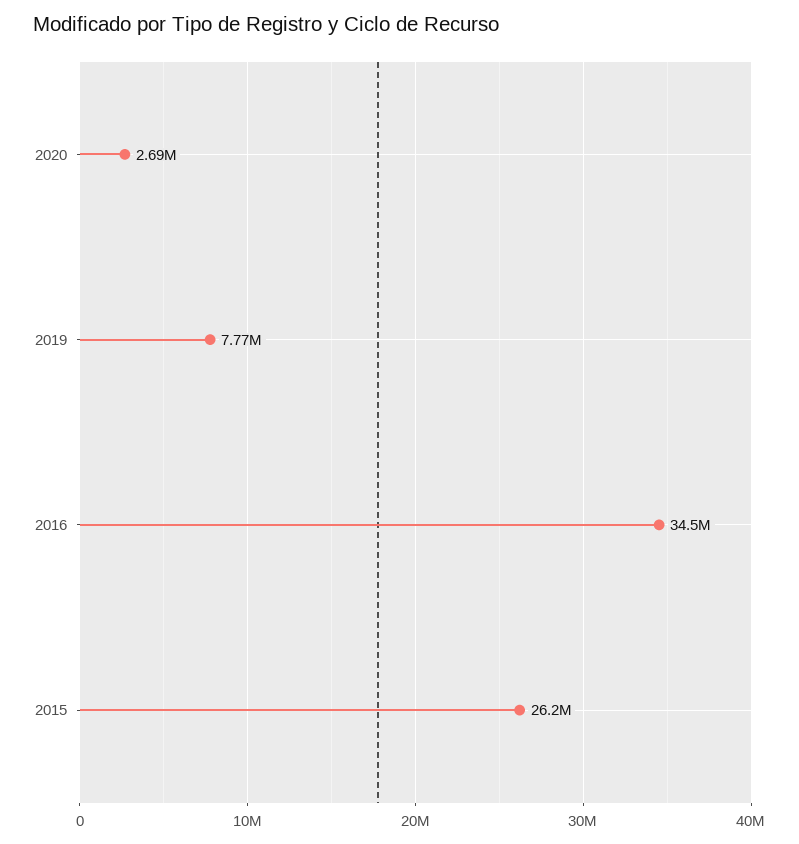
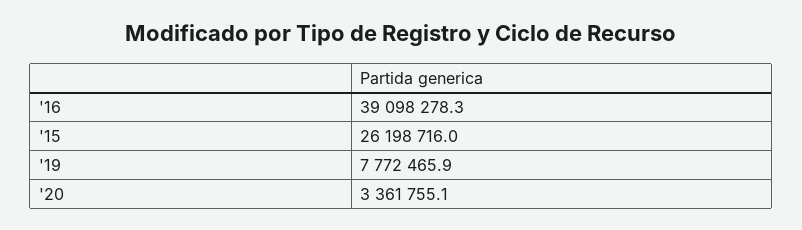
  {
-   "2020": 2690000,
+   "2020": 3361755.1,
    "2019": 7772465.9,
-   "2016": 34500000,
+   "2016": 39098278.3,
    "2015": 26198716
  }

